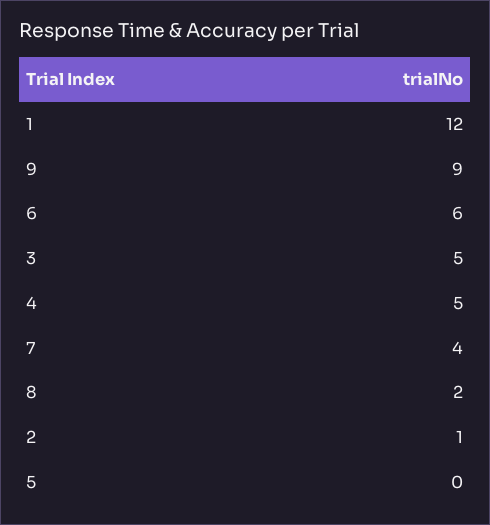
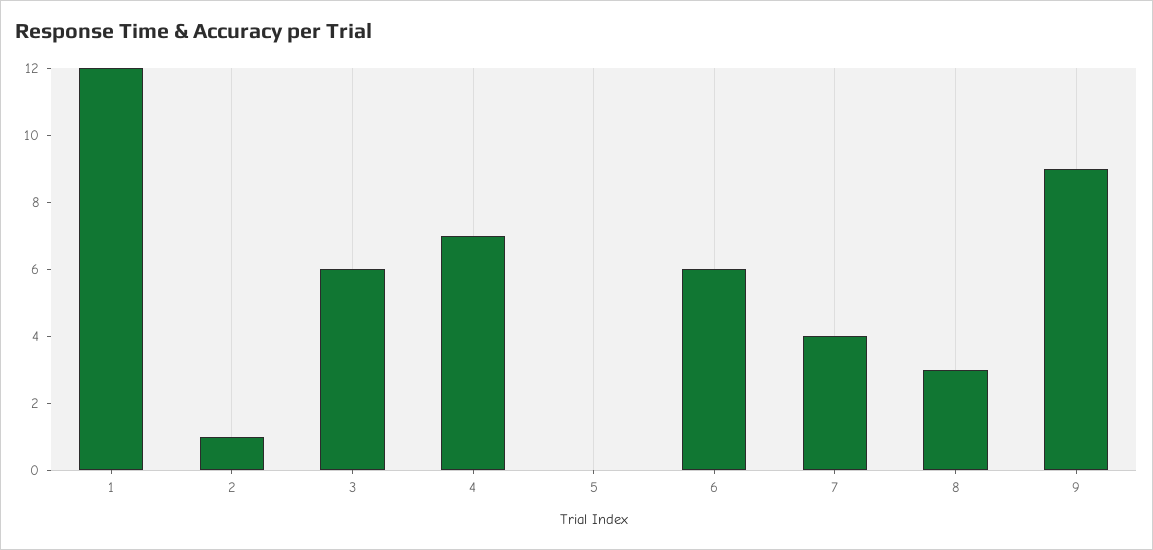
  {
    "1": 12,
    "9": 9,
    "6": 6,
-   "3": 5,
+   "3": 6,
-   "4": 5,
+   "4": 7,
    "7": 4,
-   "8": 2,
+   "8": 3,
    "2": 1,
    "5": 0
  }

